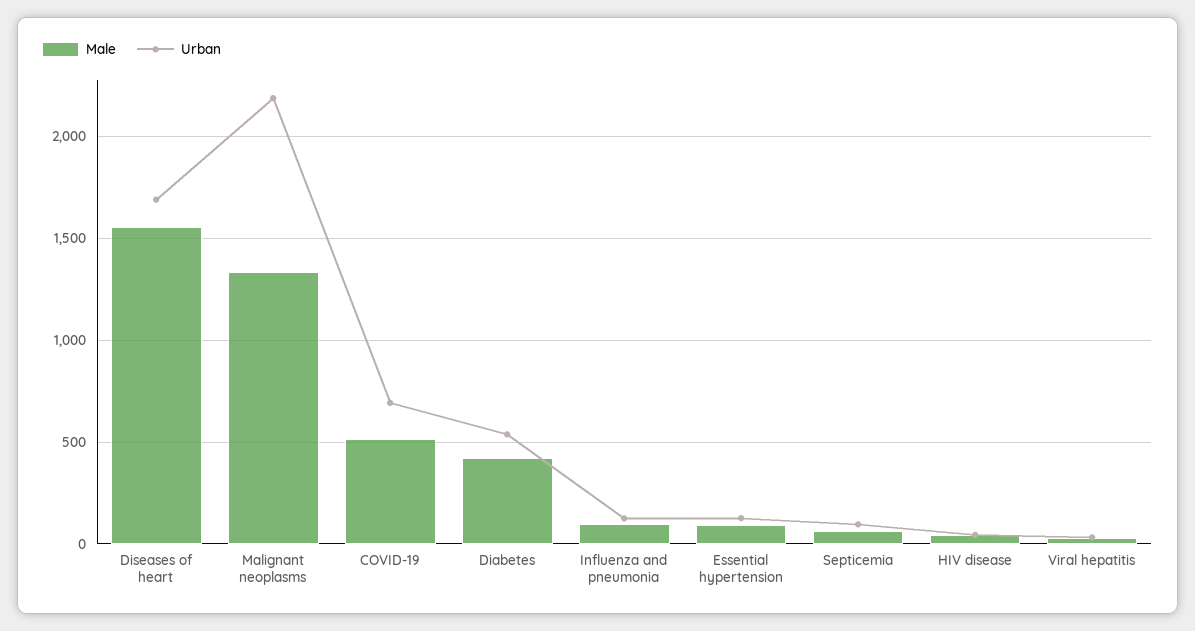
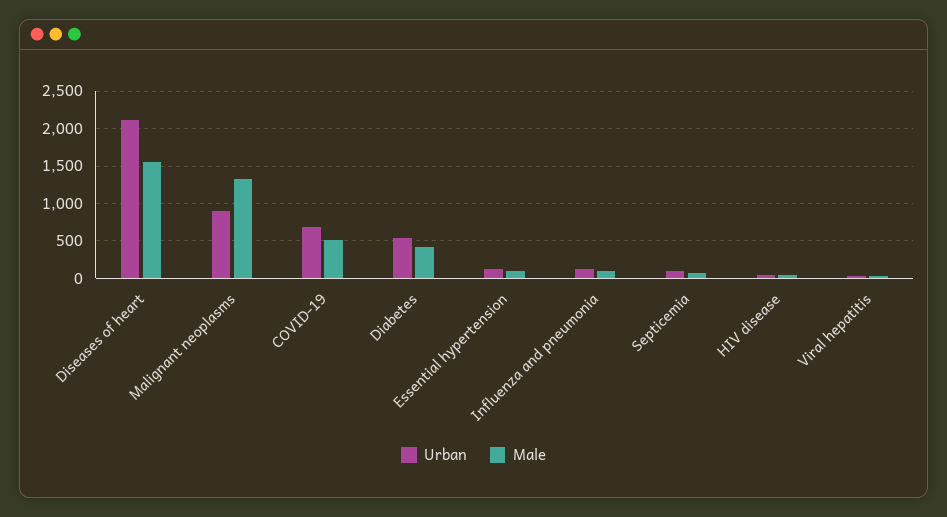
  {
    "Male": {
      "Diseases of heart": 1550,
      "Malignant neoplasms": 1350,
      "COVID-19": 500,
      "Diabetes": 400,
      "Influenza and pneumonia": 100,
      "Essential hypertension": 100,
      "Septicemia": 50,
      "HIV disease": 50,
      "Viral hepatitis": 50
    },
    "Urban": {
-     "Diseases of heart": 1700,
+     "Diseases of heart": 2100,
-     "Malignant neoplasms": 2200,
+     "Malignant neoplasms": 900,
      "COVID-19": 700,
      "Diabetes": 550,
      "Influenza and pneumonia": 150,
      "Essential hypertension": 150,
      "Septicemia": 100,
      "HIV disease": 50,
      "Viral hepatitis": 50
    }
  }

